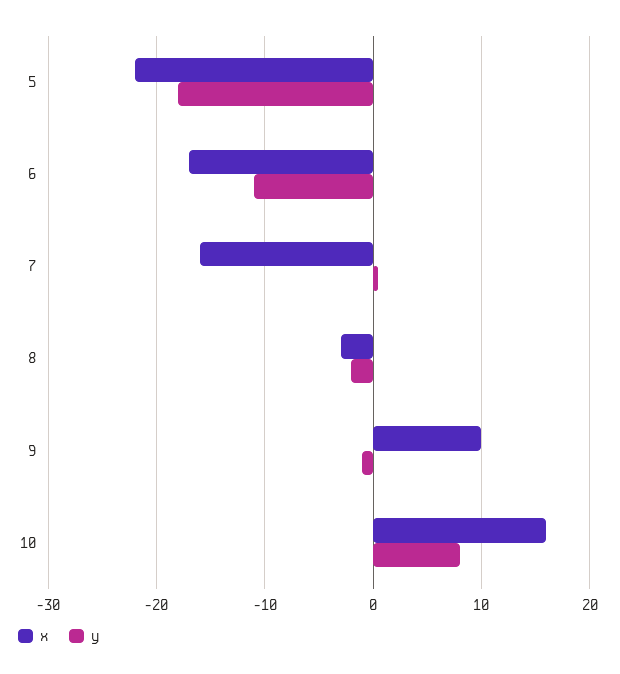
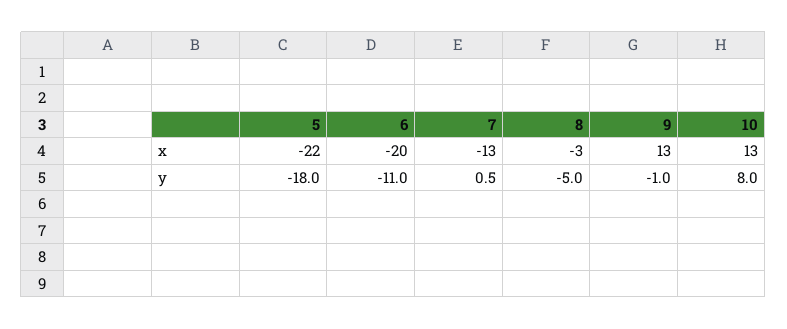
  {
    "x": {
      "5": -22,
-     "6": -17,
+     "6": -20,
-     "7": -16,
+     "7": -13,
      "8": -3,
-     "9": 10,
+     "9": 13,
-     "10": 16
+     "10": 13
    },
    "y": {
      "5": -18,
      "6": -11,
      "7": 0.5,
-     "8": -2,
+     "8": -5,
      "9": -1,
      "10": 8
    }
  }

